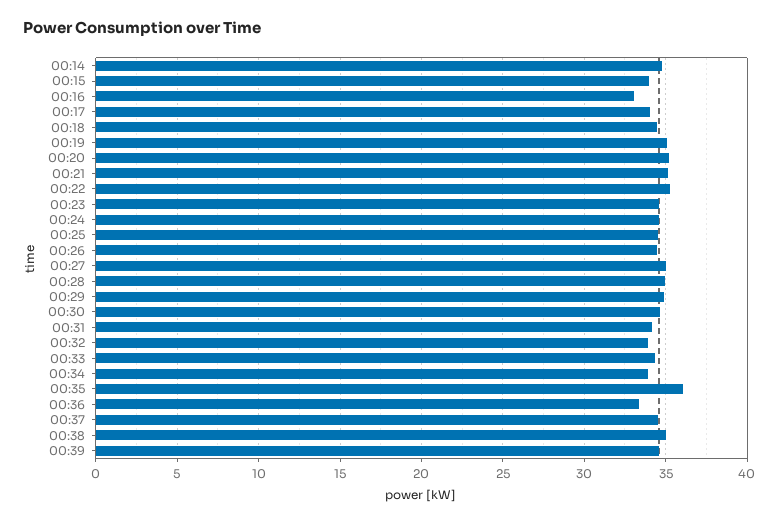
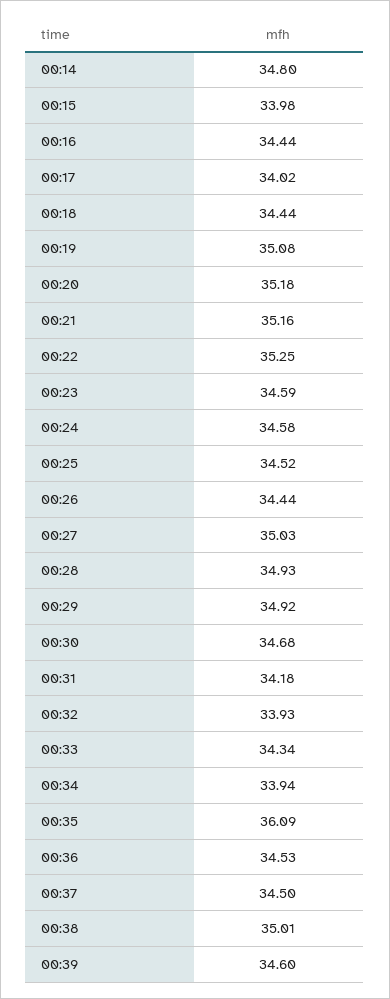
  {
    "00:14": 34.8,
    "00:15": 33.98,
-   "00:16": 33,
+   "00:16": 34.44,
    "00:17": 34.02,
    "00:18": 34.44,
    "00:19": 35.08,
    "00:20": 35.18,
    "00:21": 35.16,
    "00:22": 35.25,
    "00:23": 34.59,
    "00:24": 34.58,
    "00:25": 34.52,
    "00:26": 34.44,
    "00:27": 35.03,
    "00:28": 34.93,
    "00:29": 34.92,
    "00:30": 34.68,
    "00:31": 34.18,
    "00:32": 33.93,
    "00:33": 34.34,
    "00:34": 33.94,
    "00:35": 36.09,
-   "00:36": 33.5,
+   "00:36": 34.53,
    "00:37": 34.5,
    "00:38": 35.01,
    "00:39": 34.6
  }

